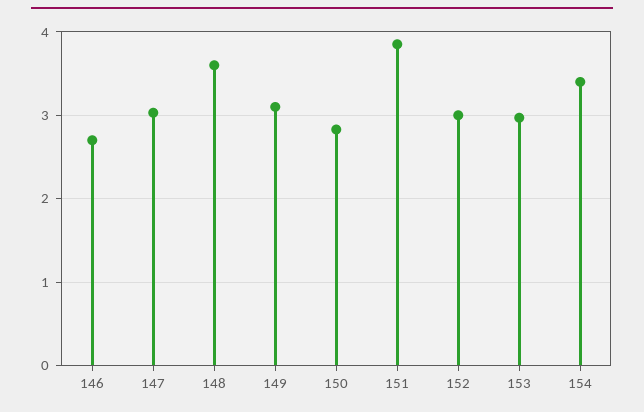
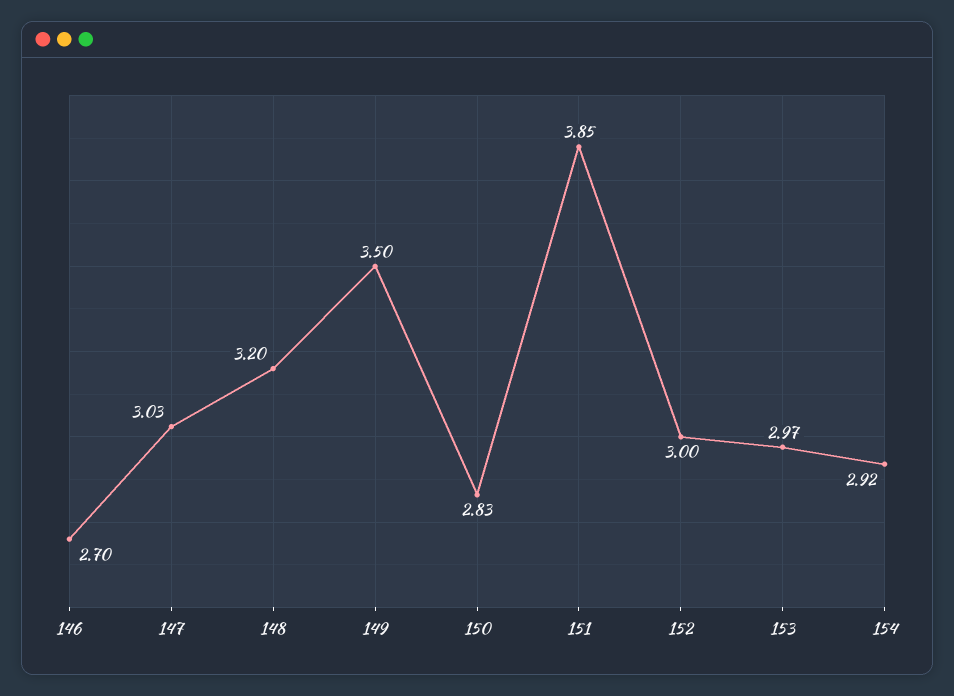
  {
    "146": 2.7,
    "147": 3.03,
-   "148": 3.6,
+   "148": 3.2,
-   "149": 3.1,
+   "149": 3.5,
    "150": 2.83,
    "151": 3.85,
    "152": 3,
    "153": 2.97,
-   "154": 3.4
+   "154": 2.92
  }

